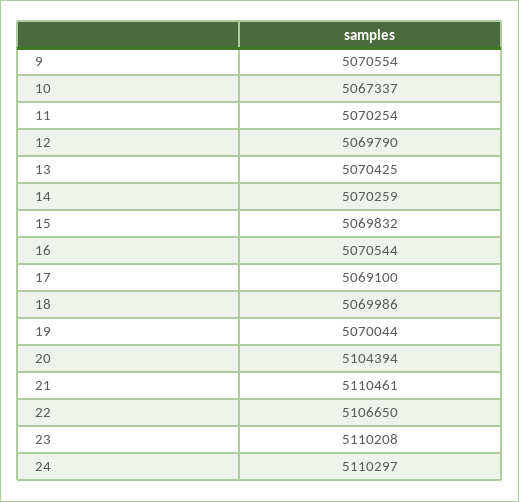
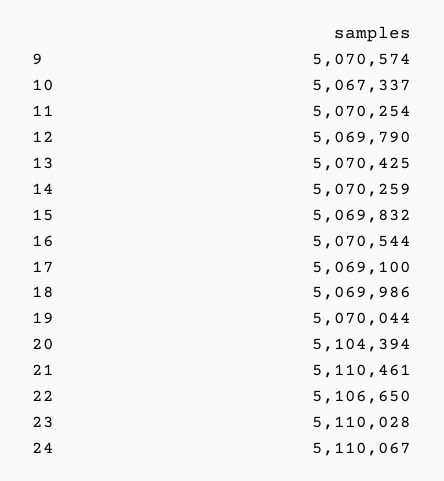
  {
-   "9": 5070554,
+   "9": 5070574,
    "10": 5067337,
    "11": 5070254,
    "12": 5069790,
    "13": 5070425,
    "14": 5070259,
    "15": 5069832,
    "16": 5070544,
    "17": 5069100,
    "18": 5069986,
    "19": 5070044,
    "20": 5104394,
    "21": 5110461,
    "22": 5106650,
-   "23": 5110208,
+   "23": 5110028,
-   "24": 5110297
+   "24": 5110067
  }

